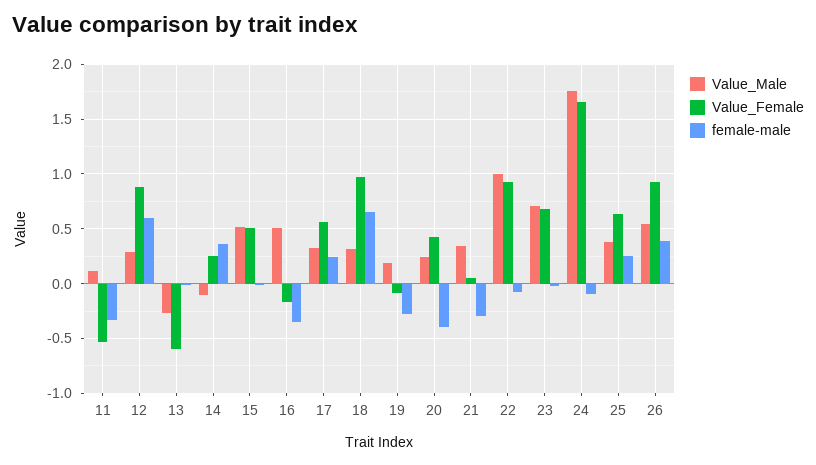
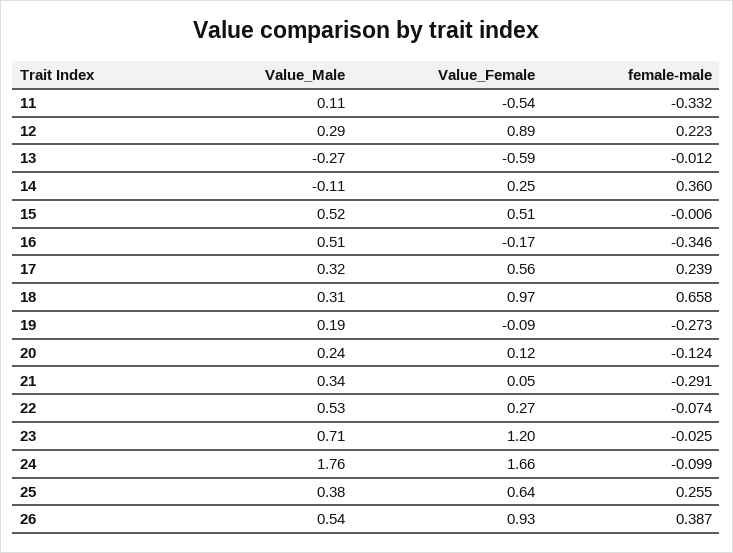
  {
    "Value_Male": {
      "11": 0.11,
      "12": 0.29,
      "13": -0.27,
      "14": -0.11,
      "15": 0.52,
      "16": 0.51,
      "17": 0.32,
      "18": 0.31,
      "19": 0.19,
      "20": 0.24,
      "21": 0.34,
-     "22": 1,
+     "22": 0.53,
      "23": 0.71,
      "24": 1.76,
      "25": 0.38,
      "26": 0.54
    },
    "Value_Female": {
      "11": -0.54,
      "12": 0.89,
      "13": -0.59,
      "14": 0.25,
      "15": 0.51,
      "16": -0.17,
      "17": 0.56,
      "18": 0.97,
      "19": -0.09,
-     "20": 0.4,
+     "20": 0.12,
      "21": 0.05,
-     "22": 0.9,
+     "22": 0.27,
-     "23": 0.7,
+     "23": 1.2,
      "24": 1.66,
      "25": 0.64,
      "26": 0.93
    },
    "female-male": {
      "11": -0.332,
-     "12": 0.6,
+     "12": 0.223,
      "13": -0.012,
      "14": 0.36,
      "15": -0.006,
      "16": -0.346,
      "17": 0.239,
      "18": 0.658,
      "19": -0.273,
-     "20": -0.4,
+     "20": -0.124,
      "21": -0.291,
      "22": -0.074,
      "23": -0.025,
      "24": -0.099,
      "25": 0.255,
      "26": 0.387
    }
  }

